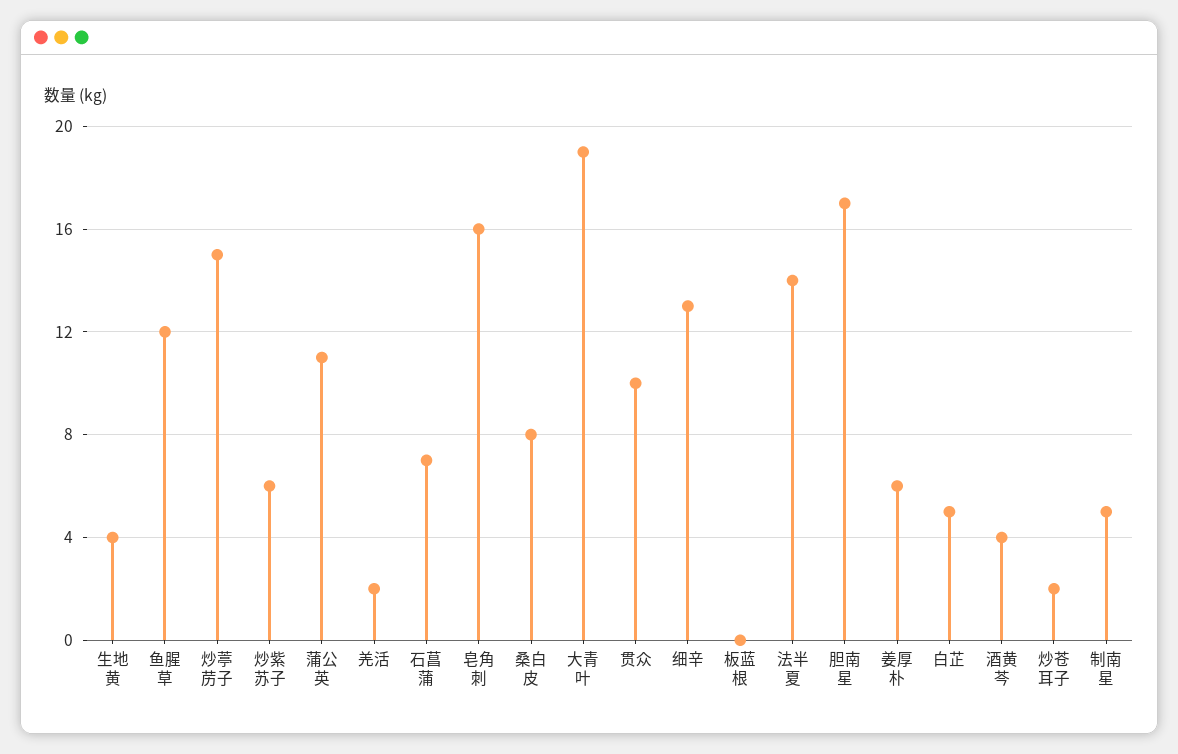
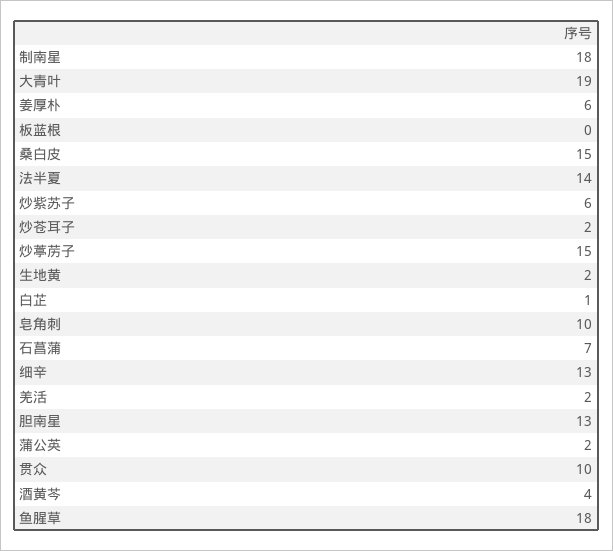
  {
-   "生地黄": 4,
+   "生地黄": 2,
-   "鱼腥草": 12,
+   "鱼腥草": 18,
    "炒葶苈子": 15,
    "炒紫苏子": 6,
-   "蒲公英": 11,
+   "蒲公英": 2,
    "羌活": 2,
    "石菖蒲": 7,
-   "皂角刺": 16,
+   "皂角刺": 10,
-   "桑白皮": 8,
+   "桑白皮": 15,
    "大青叶": 19,
    "贯众": 10,
    "细辛": 13,
    "板蓝根": 0,
    "法半夏": 14,
-   "胆南星": 17,
+   "胆南星": 13,
    "姜厚朴": 6,
-   "白芷": 5,
+   "白芷": 1,
    "酒黄芩": 4,
    "炒苍耳子": 2,
-   "制南星": 5
+   "制南星": 18
  }

